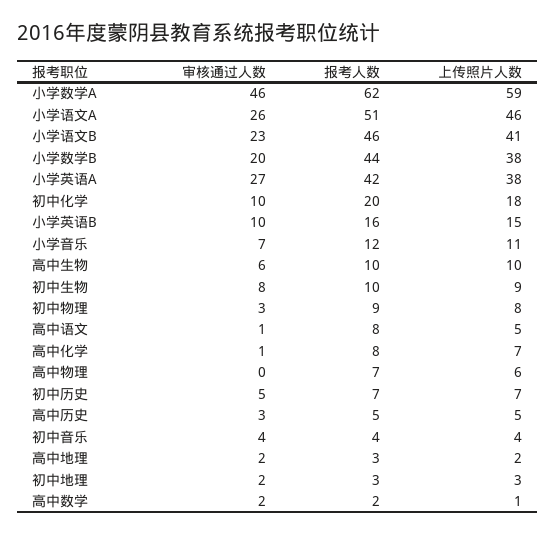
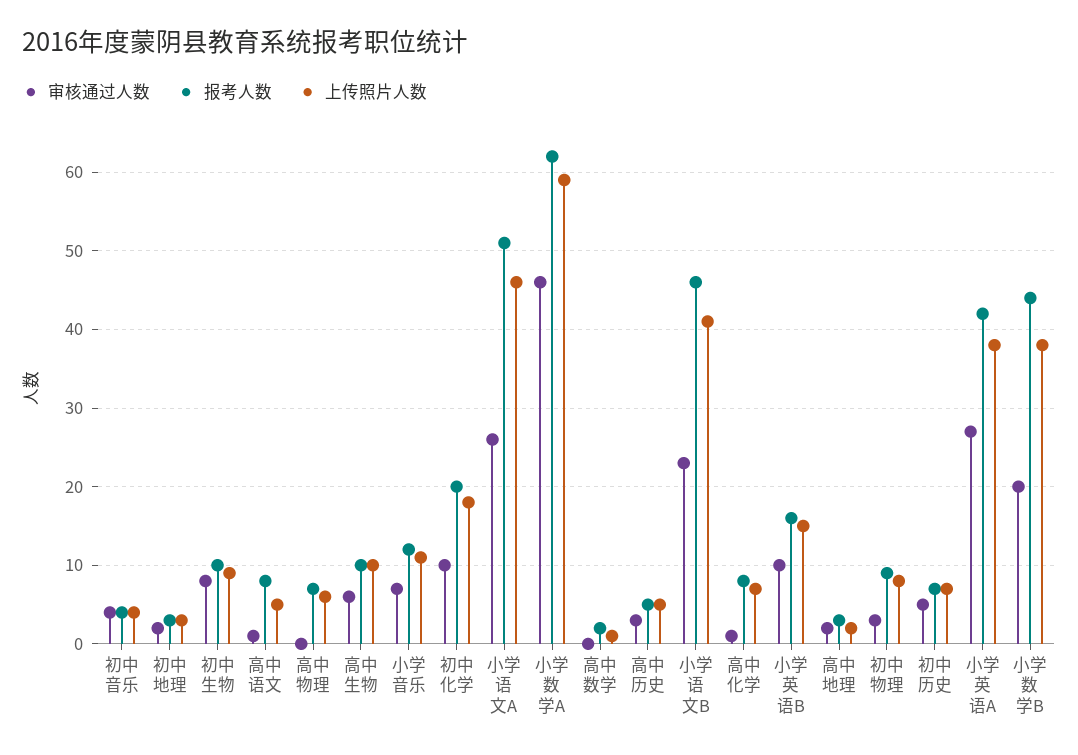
  {
    "审核通过人数": {
      "小学数学A": 46,
      "小学语文A": 26,
      "小学语文B": 23,
      "小学数学B": 20,
      "小学英语A": 27,
      "初中化学": 10,
      "小学英语B": 10,
      "小学音乐": 7,
      "高中生物": 6,
      "初中生物": 8,
      "初中物理": 3,
      "高中语文": 1,
      "高中化学": 1,
      "高中物理": 0,
      "初中历史": 5,
      "高中历史": 3,
      "初中音乐": 4,
      "高中地理": 2,
      "初中地理": 2,
-     "高中数学": 2
+     "高中数学": 0
    },
    "报考人数": {
      "小学数学A": 62,
      "小学语文A": 51,
      "小学语文B": 46,
      "小学数学B": 44,
      "小学英语A": 42,
      "初中化学": 20,
      "小学英语B": 16,
      "小学音乐": 12,
      "高中生物": 10,
      "初中生物": 10,
      "初中物理": 9,
      "高中语文": 8,
      "高中化学": 8,
      "高中物理": 7,
      "初中历史": 7,
      "高中历史": 5,
      "初中音乐": 4,
      "高中地理": 3,
      "初中地理": 3,
      "高中数学": 2
    },
    "上传照片人数": {
      "小学数学A": 59,
      "小学语文A": 46,
      "小学语文B": 41,
      "小学数学B": 38,
      "小学英语A": 38,
      "初中化学": 18,
      "小学英语B": 15,
      "小学音乐": 11,
      "高中生物": 10,
      "初中生物": 9,
      "初中物理": 8,
      "高中语文": 5,
      "高中化学": 7,
      "高中物理": 6,
      "初中历史": 7,
      "高中历史": 5,
      "初中音乐": 4,
      "高中地理": 2,
      "初中地理": 3,
      "高中数学": 1
    }
  }

